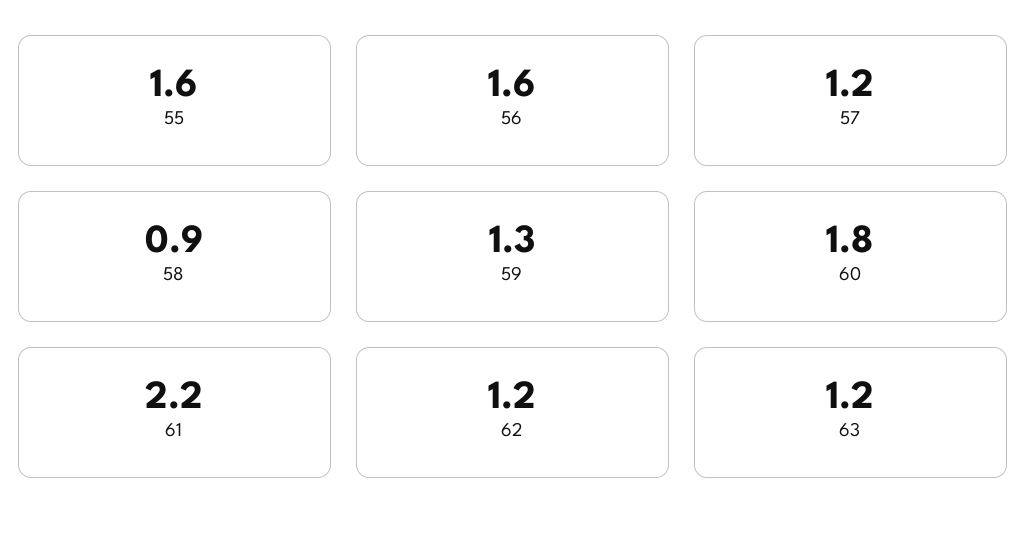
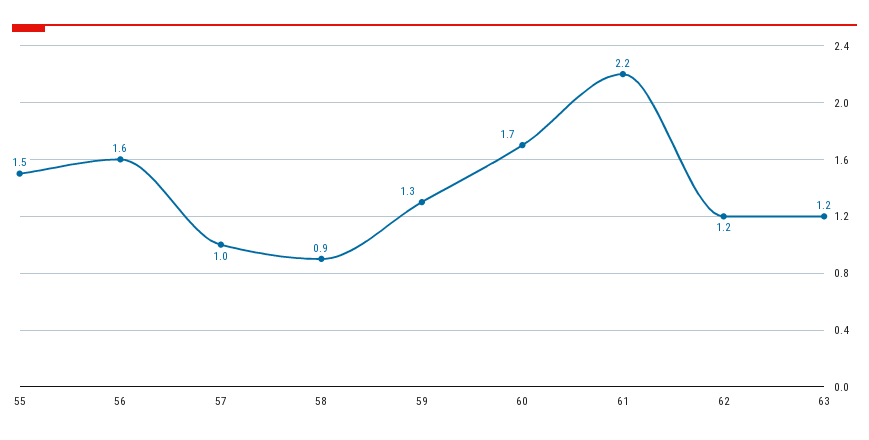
  {
-   "55": 1.6,
+   "55": 1.5,
    "56": 1.6,
-   "57": 1.2,
+   "57": 1,
    "58": 0.9,
    "59": 1.3,
-   "60": 1.8,
+   "60": 1.7,
    "61": 2.2,
    "62": 1.2,
    "63": 1.2
  }

